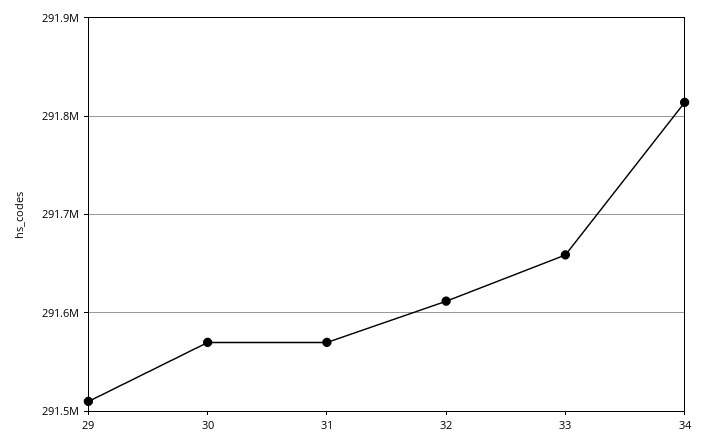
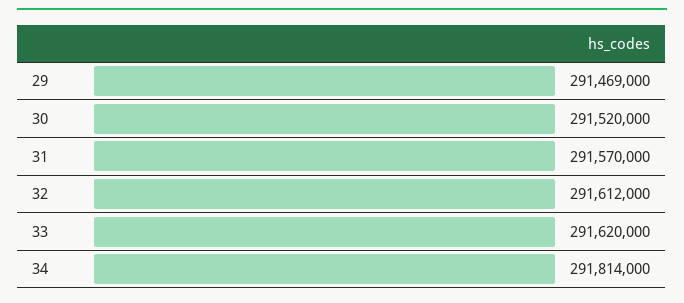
  {
-   "29": 291510000,
+   "29": 291469000,
-   "30": 291570000,
+   "30": 291520000,
    "31": 291570000,
    "32": 291612000,
-   "33": 291660000,
+   "33": 291620000,
    "34": 291814000
  }

